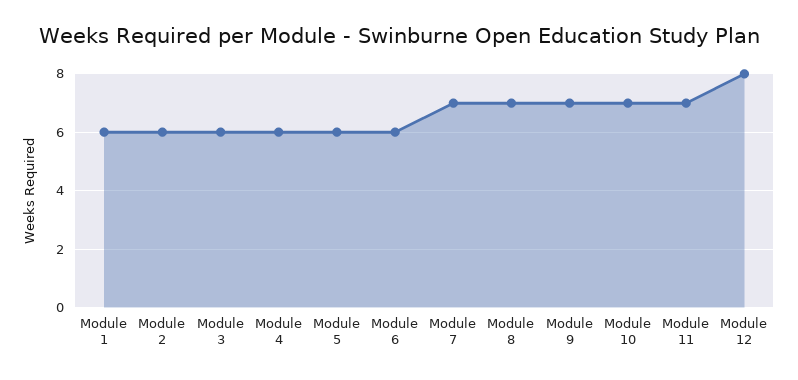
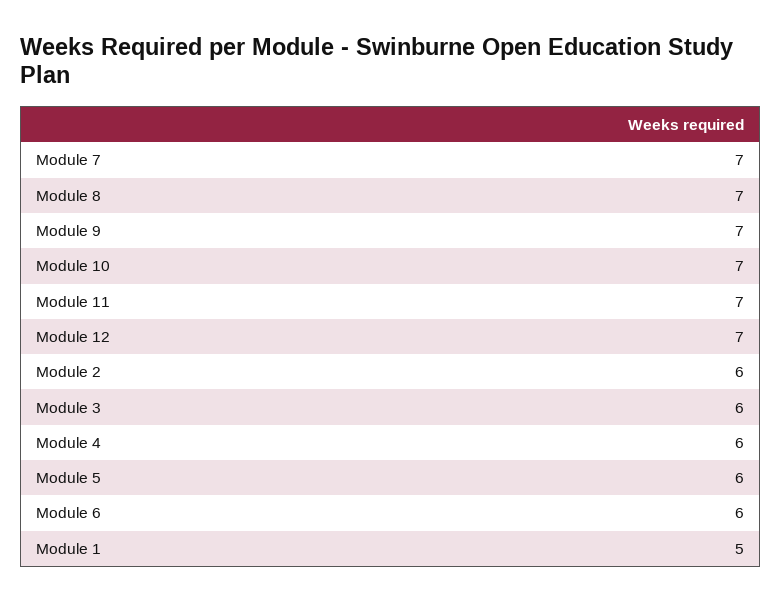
  {
-   "Module 1": 6,
+   "Module 1": 5,
    "Module 2": 6,
    "Module 3": 6,
    "Module 4": 6,
    "Module 5": 6,
    "Module 6": 6,
    "Module 7": 7,
    "Module 8": 7,
    "Module 9": 7,
    "Module 10": 7,
    "Module 11": 7,
-   "Module 12": 8
+   "Module 12": 7
  }

